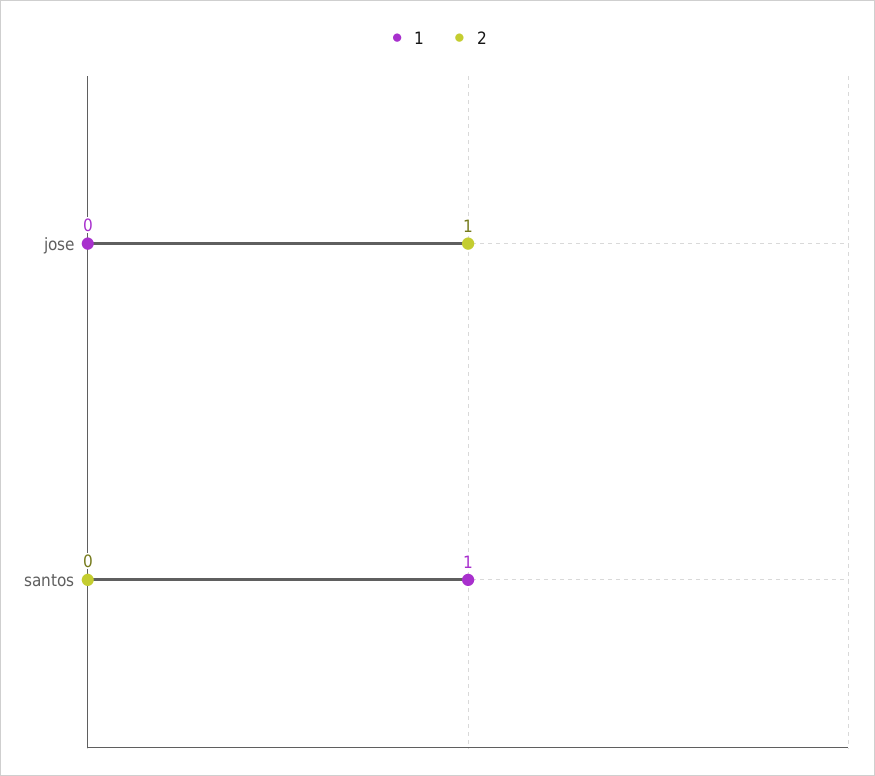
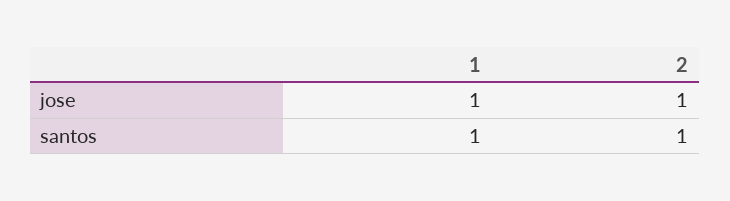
  {
    "1": {
-     "jose": 0,
+     "jose": 1,
      "santos": 1
    },
    "2": {
      "jose": 1,
-     "santos": 0
+     "santos": 1
    }
  }

